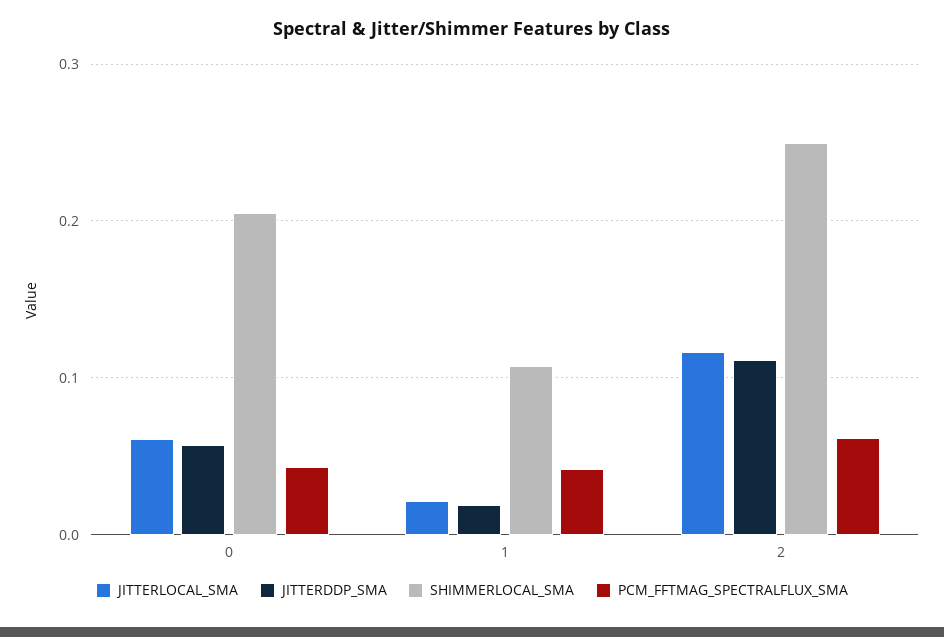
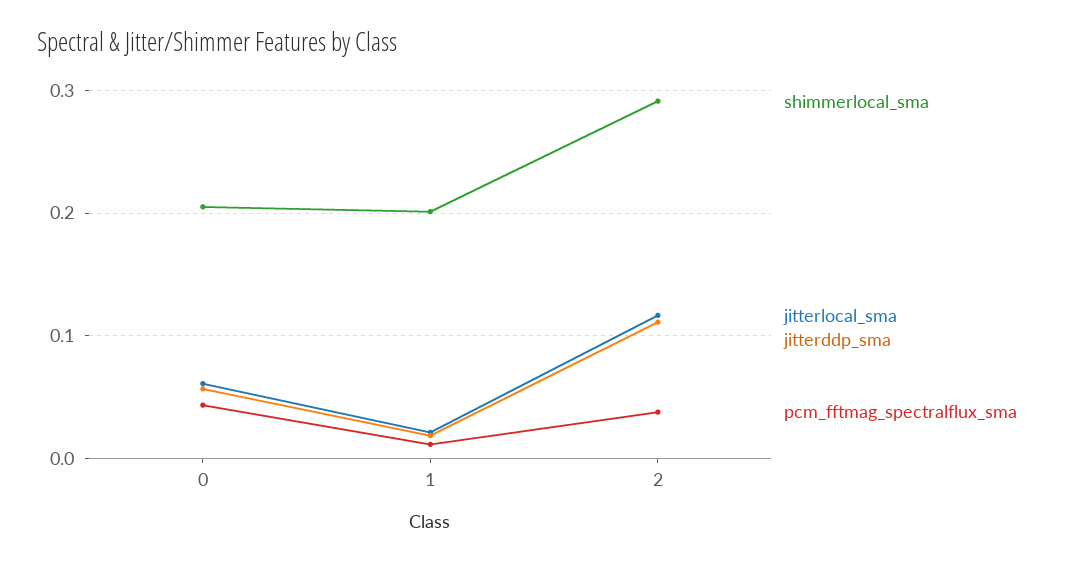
  {
    "JITTERLOCAL_SMA": {
      "0": 0.06,
      "1": 0.02,
      "2": 0.12
    },
    "JITTERDDP_SMA": {
      "0": 0.06,
      "1": 0.02,
      "2": 0.11
    },
    "SHIMMERLOCAL_SMA": {
      "0": 0.21,
-     "1": 0.11,
+     "1": 0.2,
-     "2": 0.25
+     "2": 0.29
    },
    "PCM_FFTMAG_SPECTRALFLUX_SMA": {
      "0": 0.04,
-     "1": 0.04,
+     "1": 0.01,
-     "2": 0.06
+     "2": 0.04
    }
  }

